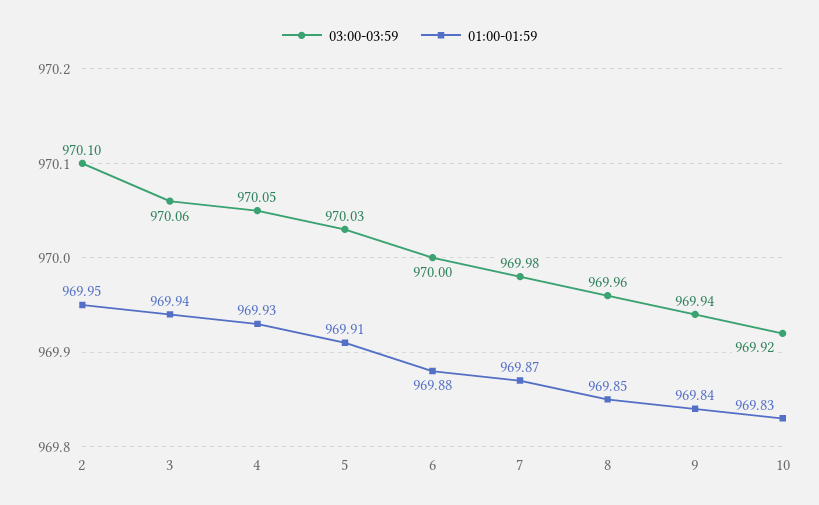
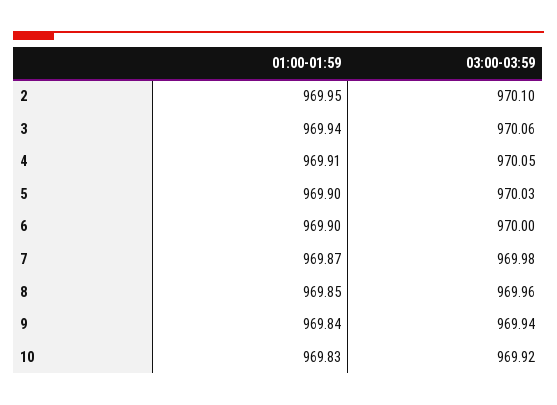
  {
    "03:00-03:59": {
      "2": 970.1,
      "3": 970.06,
      "4": 970.05,
      "5": 970.03,
      "6": 970,
      "7": 969.98,
      "8": 969.96,
      "9": 969.94,
      "10": 969.92
    },
    "01:00-01:59": {
      "2": 969.95,
      "3": 969.94,
-     "4": 969.93,
+     "4": 969.91,
-     "5": 969.91,
+     "5": 969.9,
-     "6": 969.88,
+     "6": 969.9,
      "7": 969.87,
      "8": 969.85,
      "9": 969.84,
      "10": 969.83
    }
  }

